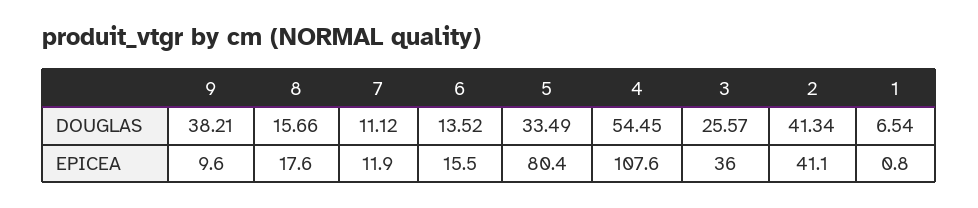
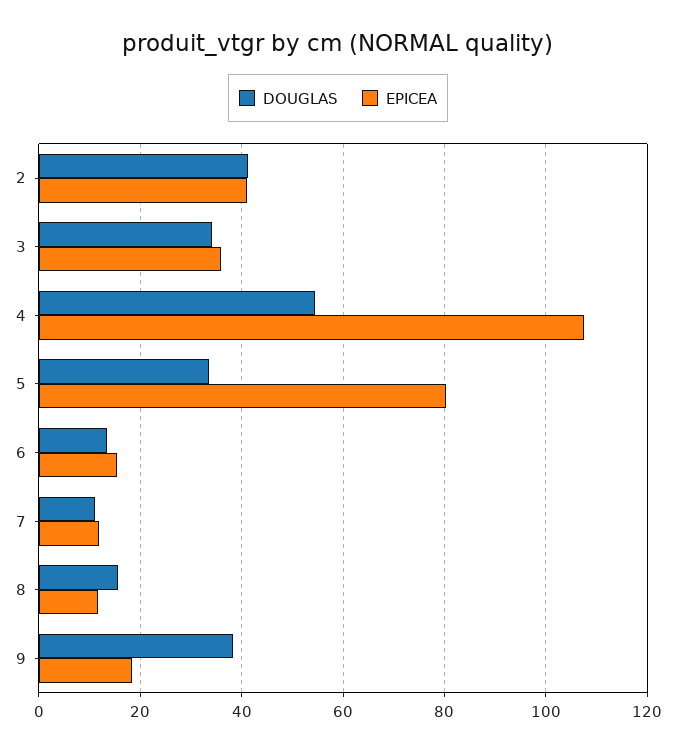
  {
    "DOUGLAS": {
      "9": 38.21,
      "8": 15.66,
      "7": 11.12,
      "6": 13.52,
      "5": 33.49,
      "4": 54.45,
-     "3": 25.57,
+     "3": 34,
-     "2": 41.34,
+     "2": 41.34
-     "1": 6.54
    },
    "EPICEA": {
-     "9": 9.6,
+     "9": 18,
-     "8": 17.6,
+     "8": 12,
      "7": 11.9,
      "6": 15.5,
      "5": 80.4,
      "4": 107.6,
      "3": 36,
-     "2": 41.1,
+     "2": 41.1
-     "1": 0.8
    }
  }

